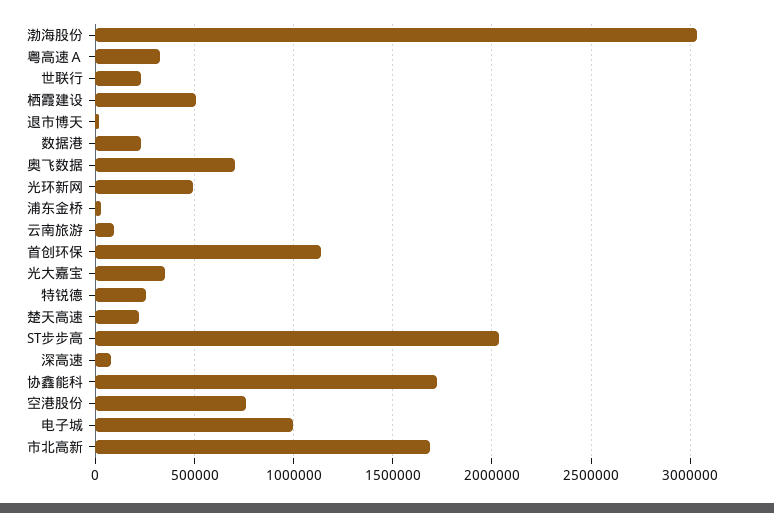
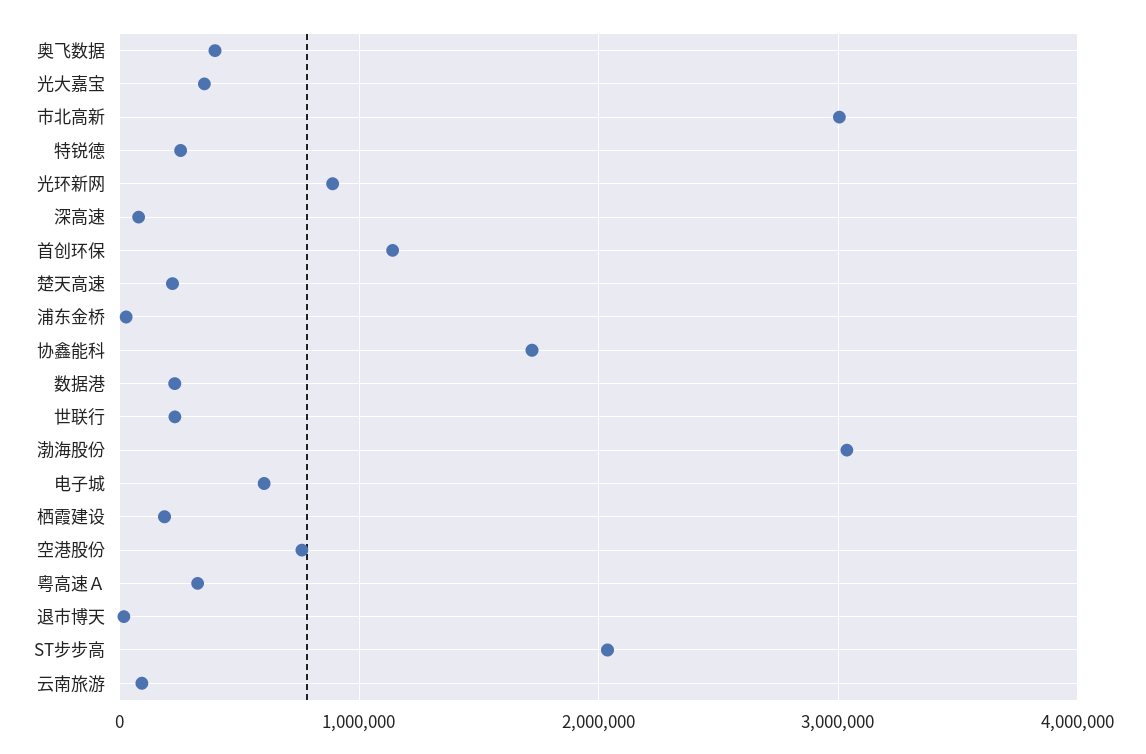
  {
    "渤海股份": 3050000,
    "粤高速Ａ": 350000,
    "世联行": 250000,
-   "栖霞建设": 500000,
+   "栖霞建设": 200000,
    "退市博天": 0,
    "数据港": 250000,
-   "奥飞数据": 700000,
+   "奥飞数据": 400000,
-   "光环新网": 500000,
+   "光环新网": 900000,
    "浦东金桥": 50000,
    "云南旅游": 100000,
    "首创环保": 1150000,
    "光大嘉宝": 350000,
    "特锐德": 250000,
    "楚天高速": 200000,
    "ST步步高": 2050000,
    "深高速": 100000,
    "协鑫能科": 1700000,
    "空港股份": 750000,
-   "电子城": 1000000,
+   "电子城": 600000,
-   "市北高新": 1700000
+   "市北高新": 3000000
  }

